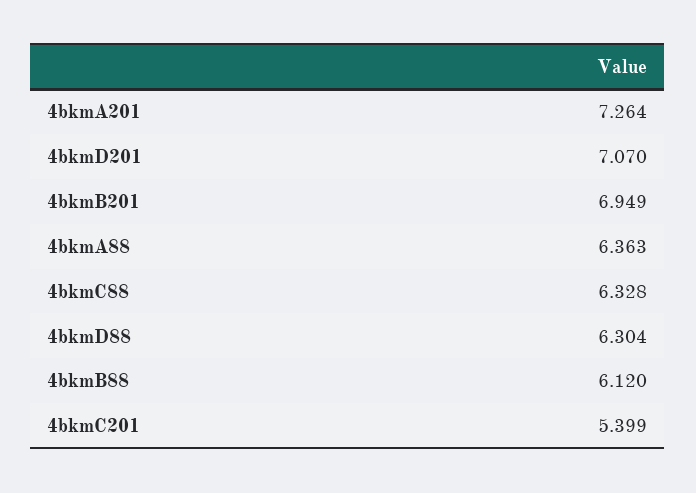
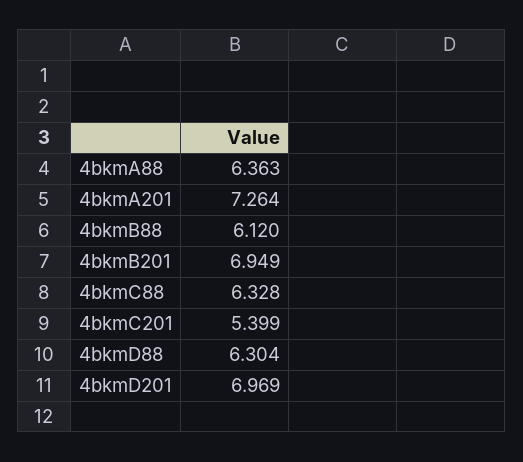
  {
    "4bkmA201": 7.264,
-   "4bkmD201": 7.07,
+   "4bkmD201": 6.969,
    "4bkmB201": 6.949,
    "4bkmA88": 6.363,
    "4bkmC88": 6.328,
    "4bkmD88": 6.304,
    "4bkmB88": 6.12,
    "4bkmC201": 5.399
  }

